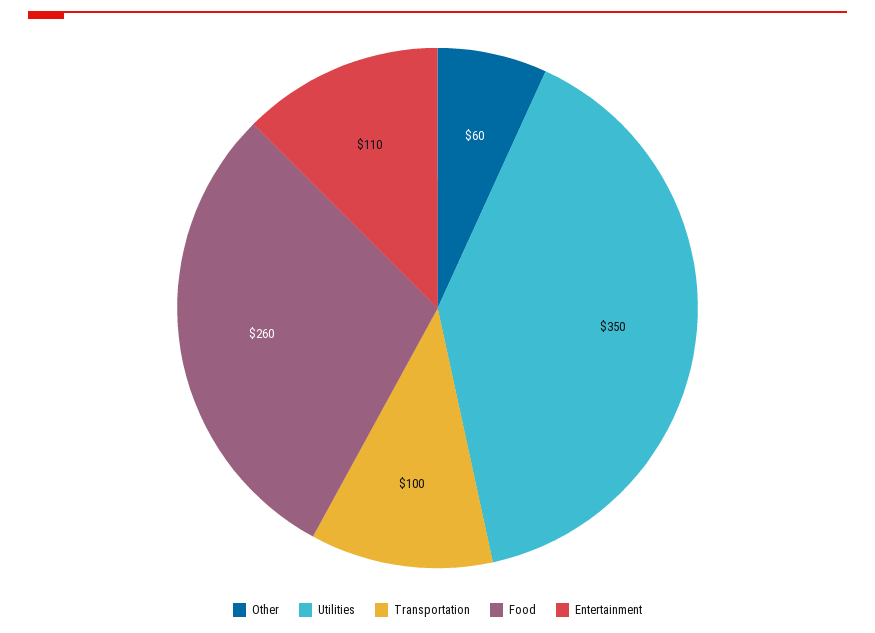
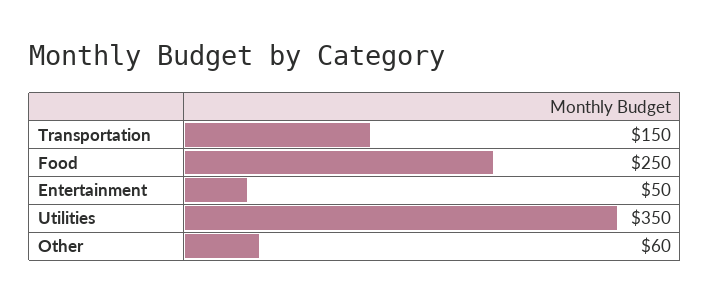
  {
    "Other": 60,
    "Utilities": 350,
-   "Transportation": 100,
+   "Transportation": 150,
-   "Food": 260,
+   "Food": 250,
-   "Entertainment": 110
+   "Entertainment": 50
  }

